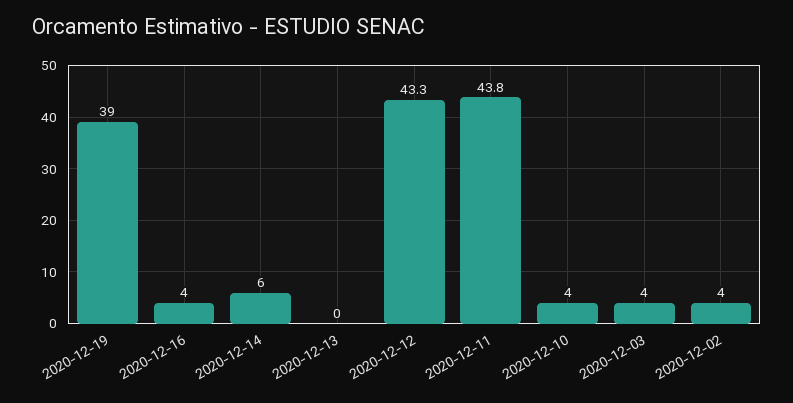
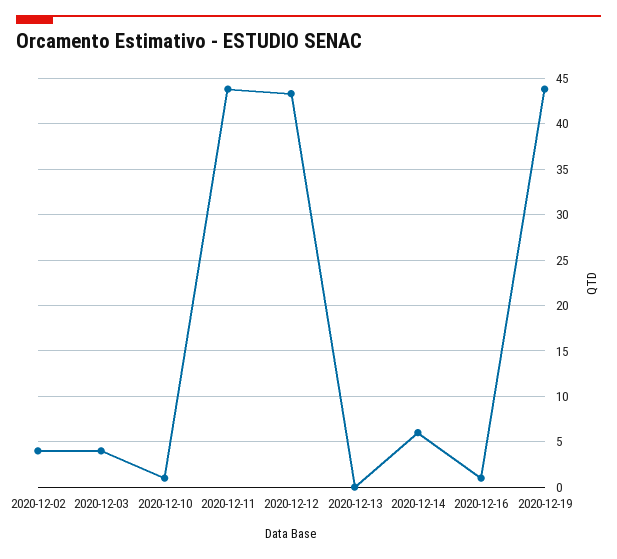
  {
-   "2020-12-19": 39,
+   "2020-12-19": 44,
-   "2020-12-16": 4,
+   "2020-12-16": 1,
    "2020-12-14": 6,
    "2020-12-13": 0,
    "2020-12-12": 43.3,
    "2020-12-11": 43.8,
-   "2020-12-10": 4,
+   "2020-12-10": 1,
    "2020-12-03": 4,
    "2020-12-02": 4
  }

